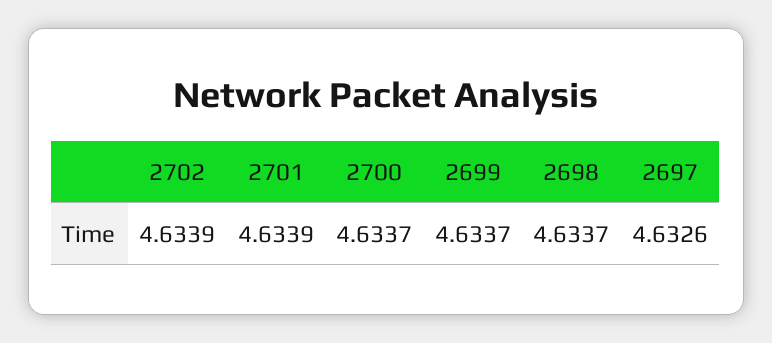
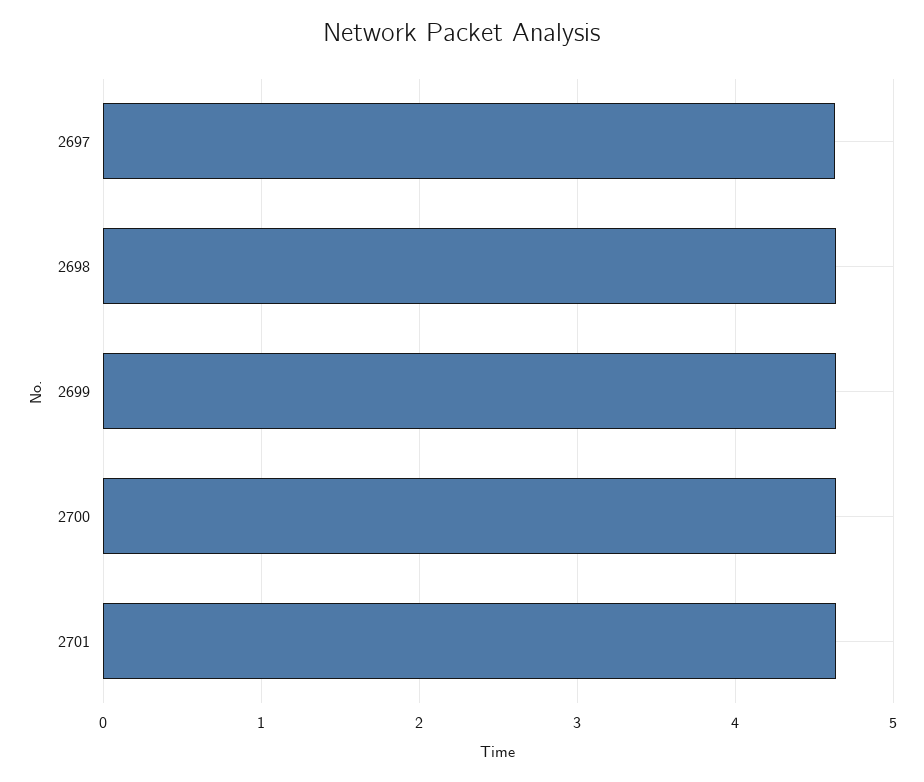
  {
-   "2702": 4.6339,
    "2701": 4.6339,
    "2700": 4.6337,
    "2699": 4.6337,
    "2698": 4.6337,
    "2697": 4.6326
  }

